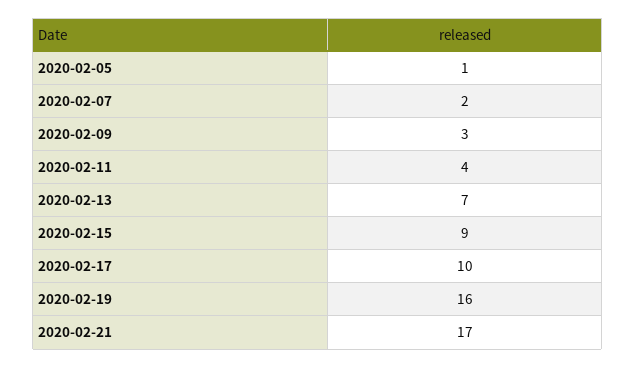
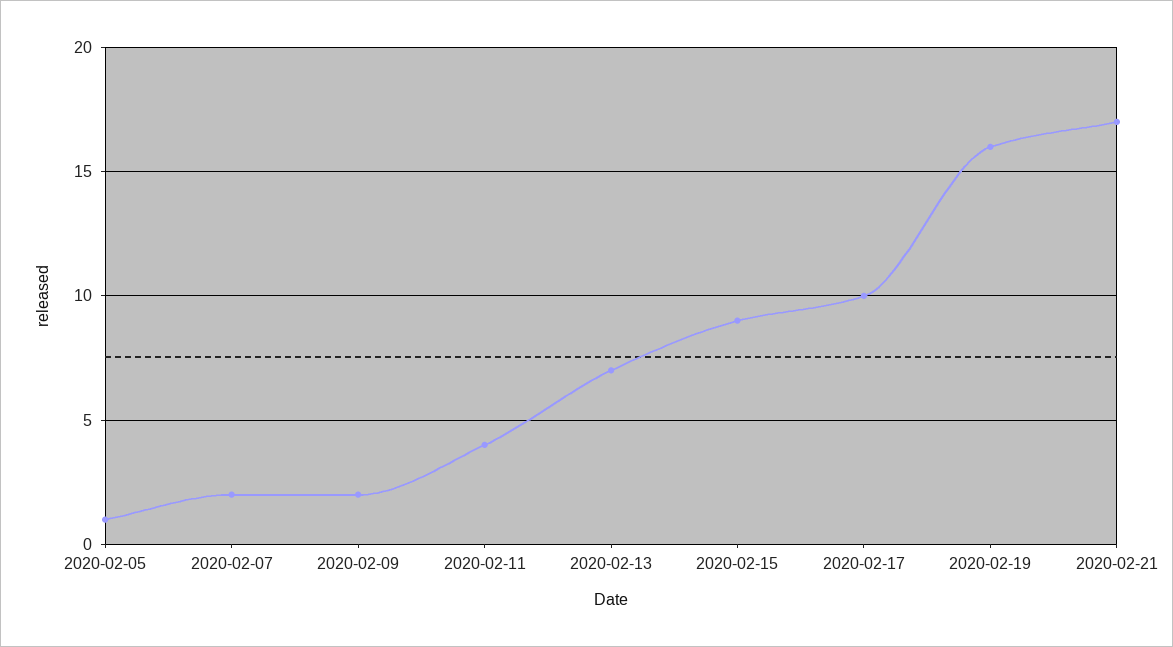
  {
    "2020-02-05": 1,
    "2020-02-07": 2,
-   "2020-02-09": 3,
+   "2020-02-09": 2,
    "2020-02-11": 4,
    "2020-02-13": 7,
    "2020-02-15": 9,
    "2020-02-17": 10,
    "2020-02-19": 16,
    "2020-02-21": 17
  }

